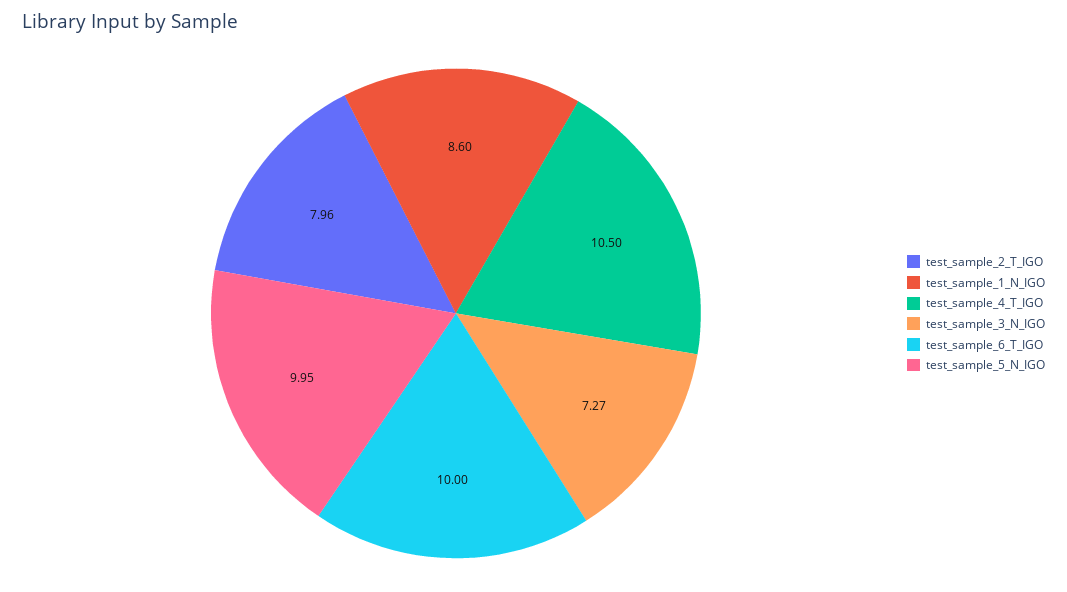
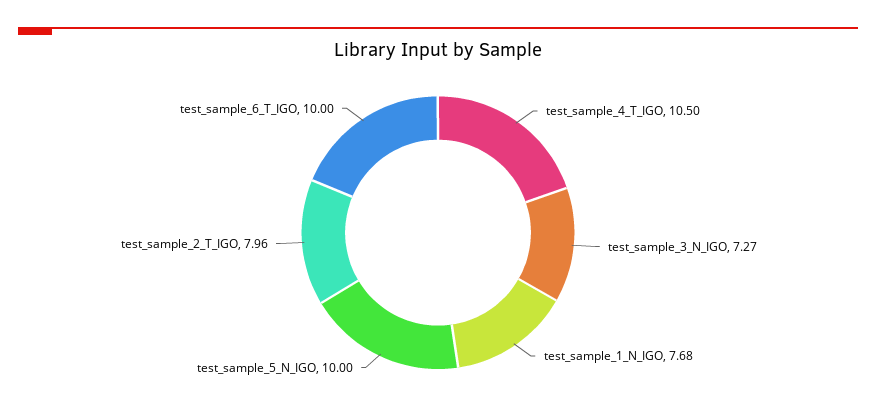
  {
    "test_sample_2_T_IGO": 7.96,
-   "test_sample_1_N_IGO": 8.6,
+   "test_sample_1_N_IGO": 7.68,
    "test_sample_4_T_IGO": 10.5,
    "test_sample_3_N_IGO": 7.27,
    "test_sample_6_T_IGO": 10,
-   "test_sample_5_N_IGO": 9.95
+   "test_sample_5_N_IGO": 10
  }

